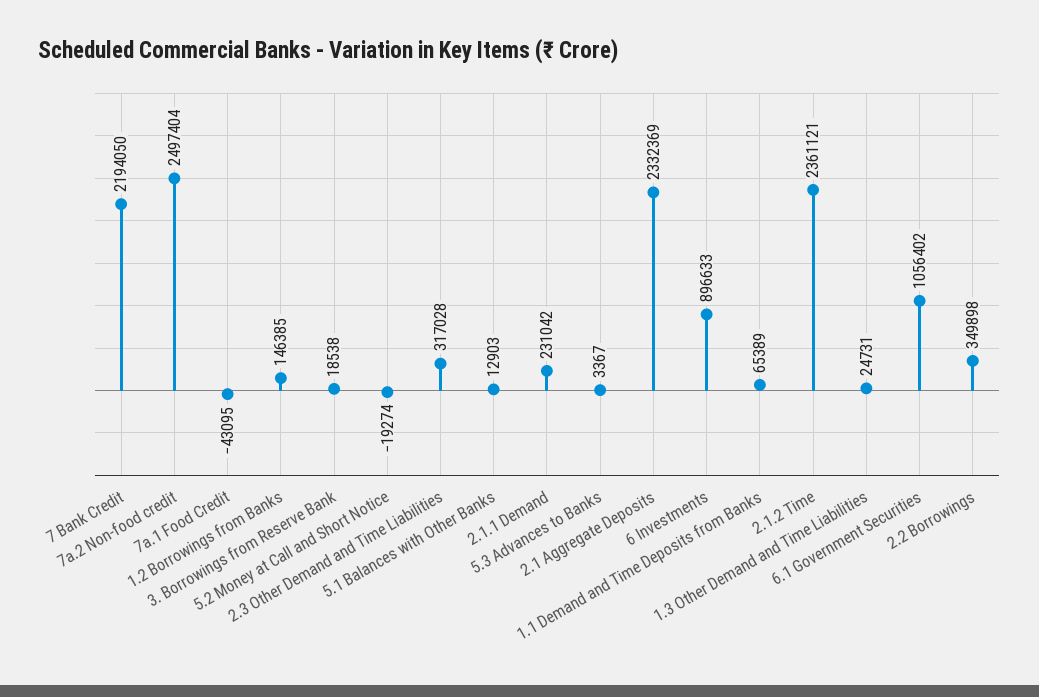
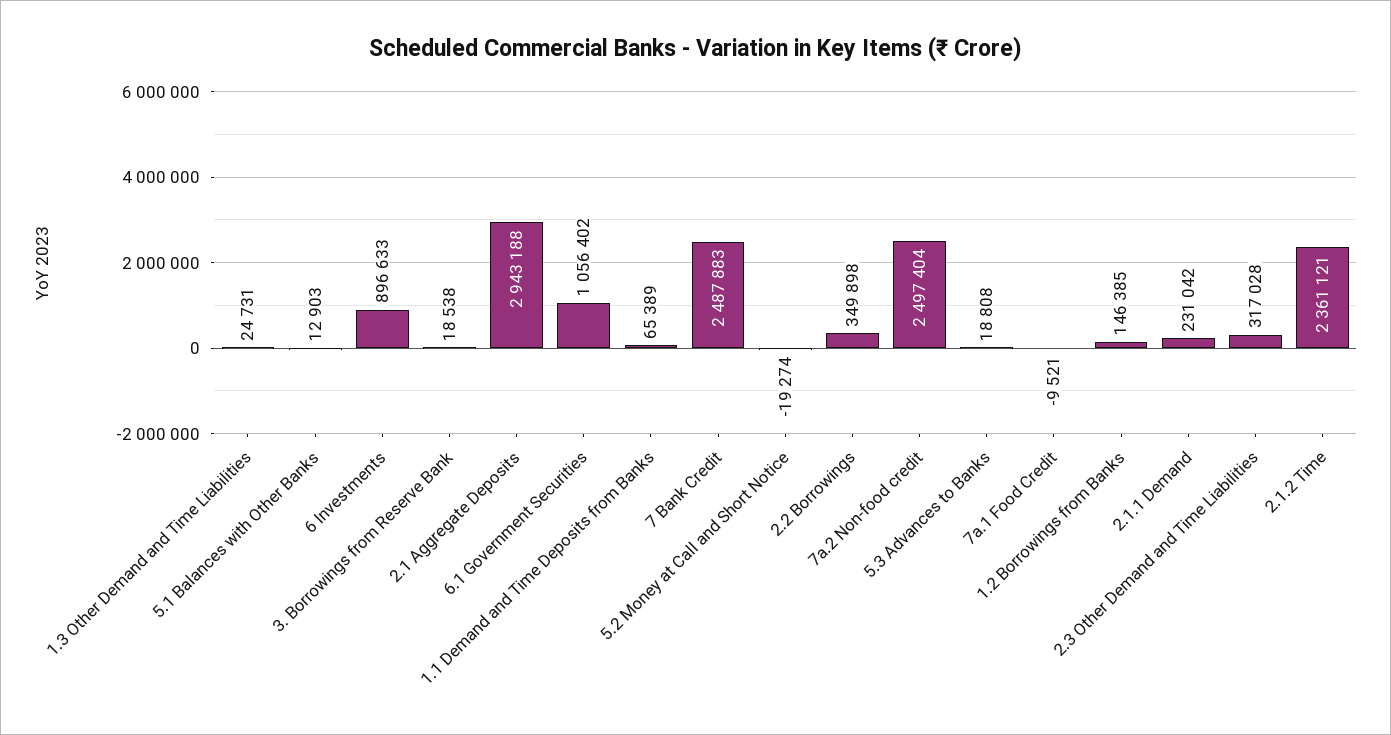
  {
-   "7 Bank Credit": 2194050,
+   "7 Bank Credit": 2487883,
    "7a.2 Non-food credit": 2497404,
-   "7a.1 Food Credit": -43095,
+   "7a.1 Food Credit": -9521,
    "1.2 Borrowings from Banks": 146385,
    "3. Borrowings from Reserve Bank": 18538,
    "5.2 Money at Call and Short Notice": -19274,
    "2.3 Other Demand and Time Liabilities": 317028,
    "5.1 Balances with Other Banks": 12903,
    "2.1.1 Demand": 231042,
-   "5.3 Advances to Banks": 3367,
+   "5.3 Advances to Banks": 18808,
-   "2.1 Aggregate Deposits": 2332369,
+   "2.1 Aggregate Deposits": 2943188,
    "6 Investments": 896633,
    "1.1 Demand and Time Deposits from Banks": 65389,
    "2.1.2 Time": 2361121,
    "1.3 Other Demand and Time Liabilities": 24731,
    "6.1 Government Securities": 1056402,
    "2.2 Borrowings": 349898
  }

